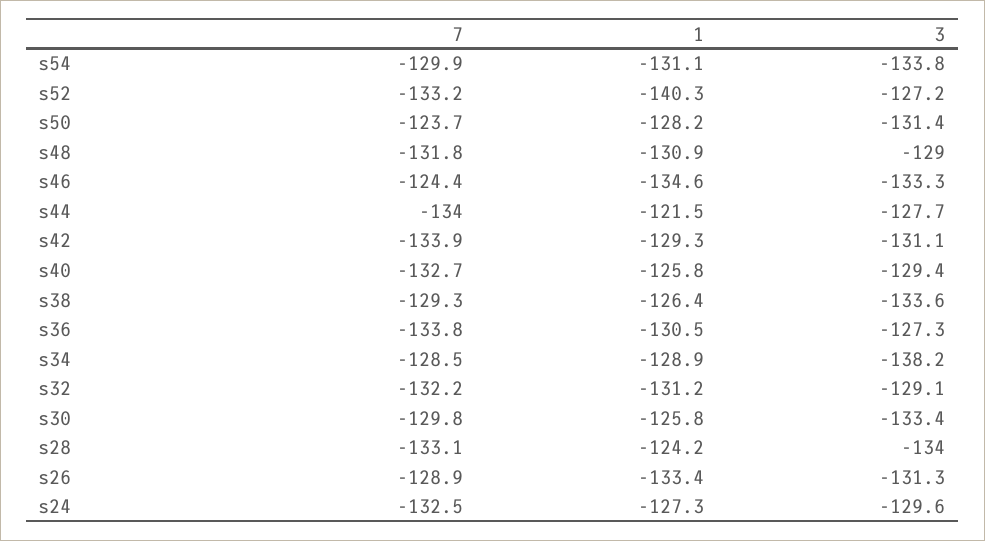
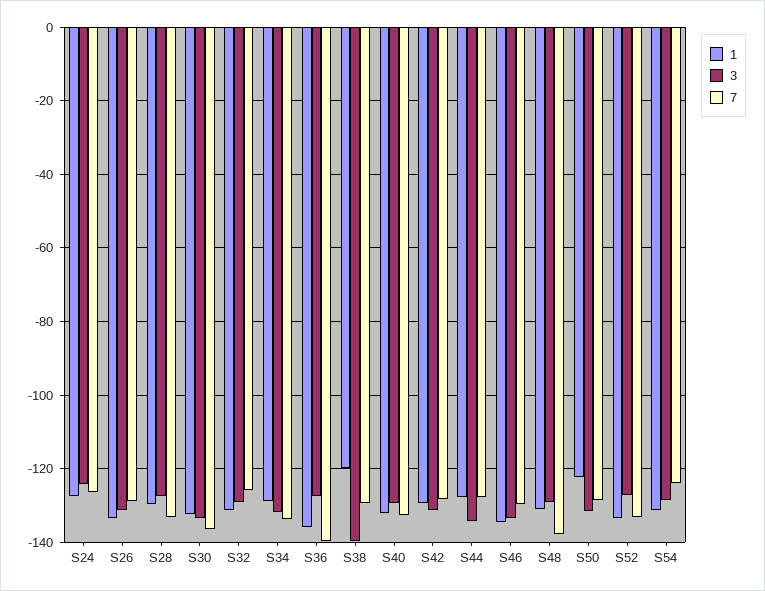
  {
    "7": {
-     "s54": -129.9,
+     "s54": -124,
      "s52": -133.2,
-     "s50": -123.7,
+     "s50": -128,
-     "s48": -131.8,
+     "s48": -138,
-     "s46": -124.4,
+     "s46": -130,
-     "s44": -134,
+     "s44": -128,
-     "s42": -133.9,
+     "s42": -128,
      "s40": -132.7,
      "s38": -129.3,
-     "s36": -133.8,
+     "s36": -140,
-     "s34": -128.5,
+     "s34": -134,
-     "s32": -132.2,
+     "s32": -126,
-     "s30": -129.8,
+     "s30": -136,
      "s28": -133.1,
      "s26": -128.9,
-     "s24": -132.5
+     "s24": -126
    },
    "1": {
      "s54": -131.1,
-     "s52": -140.3,
+     "s52": -134,
-     "s50": -128.2,
+     "s50": -122,
      "s48": -130.9,
      "s46": -134.6,
-     "s44": -121.5,
+     "s44": -128,
      "s42": -129.3,
-     "s40": -125.8,
+     "s40": -132,
-     "s38": -126.4,
+     "s38": -120,
-     "s36": -130.5,
+     "s36": -136,
      "s34": -128.9,
      "s32": -131.2,
-     "s30": -125.8,
+     "s30": -132,
-     "s28": -124.2,
+     "s28": -130,
      "s26": -133.4,
      "s24": -127.3
    },
    "3": {
-     "s54": -133.8,
+     "s54": -128,
      "s52": -127.2,
      "s50": -131.4,
      "s48": -129,
      "s46": -133.3,
-     "s44": -127.7,
+     "s44": -134,
      "s42": -131.1,
      "s40": -129.4,
-     "s38": -133.6,
+     "s38": -140,
      "s36": -127.3,
-     "s34": -138.2,
+     "s34": -132,
      "s32": -129.1,
      "s30": -133.4,
-     "s28": -134,
+     "s28": -128,
      "s26": -131.3,
-     "s24": -129.6
+     "s24": -124
    }
  }

